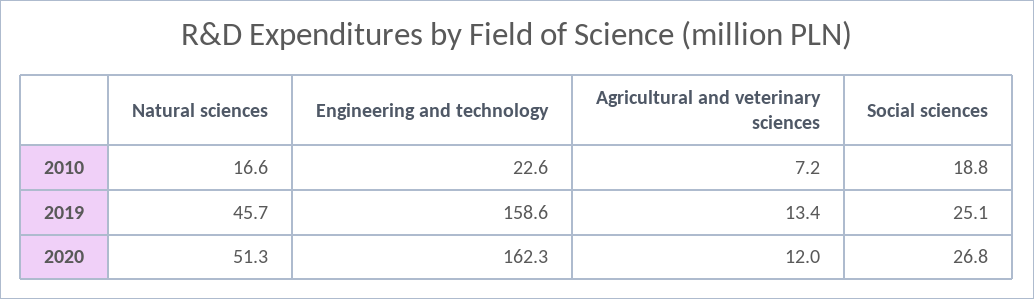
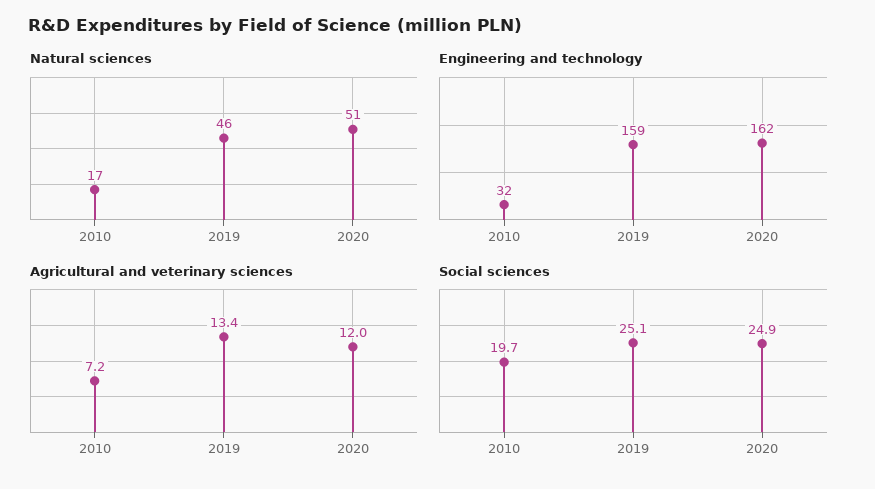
  {
    "Natural sciences": {
      "2010": 16.6,
      "2019": 45.7,
      "2020": 51.3
    },
    "Engineering and technology": {
-     "2010": 22.6,
+     "2010": 32,
      "2019": 158.6,
      "2020": 162.3
    },
    "Agricultural and veterinary sciences": {
      "2010": 7.2,
      "2019": 13.4,
      "2020": 12
    },
    "Social sciences": {
-     "2010": 18.8,
+     "2010": 19.7,
      "2019": 25.1,
-     "2020": 26.8
+     "2020": 24.9
    }
  }

